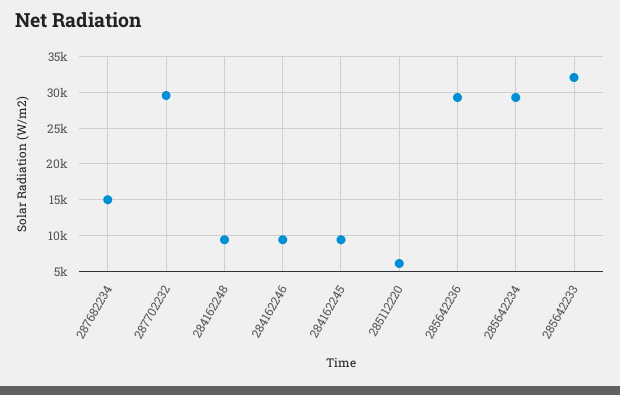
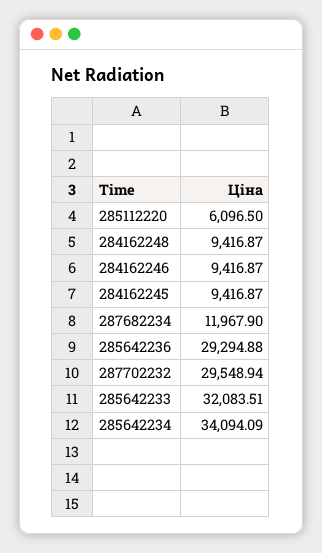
  {
-   "287682234": 15000,
+   "287682234": 11967.9,
    "287702232": 29548.94,
    "284162248": 9416.87,
    "284162246": 9416.87,
    "284162245": 9416.87,
    "285112220": 6096.5,
    "285642236": 29294.88,
-   "285642234": 29000,
+   "285642234": 34094.09,
    "285642233": 32083.51
  }

